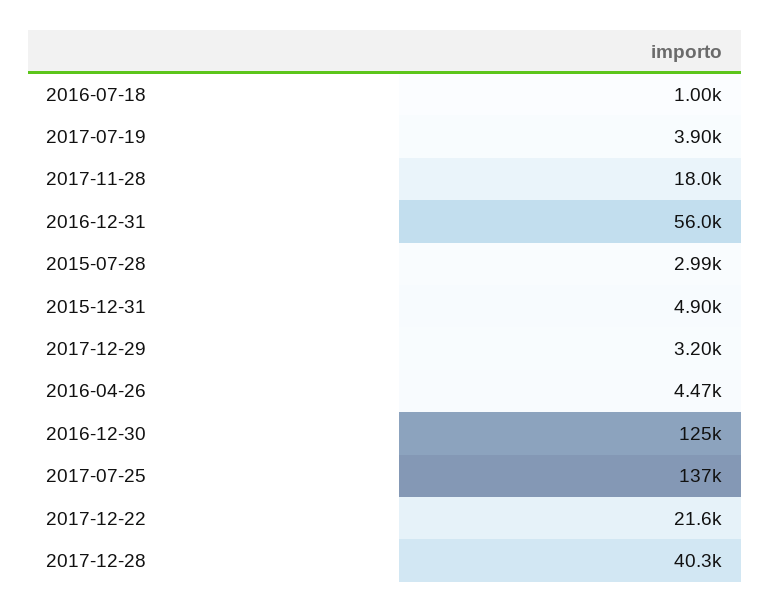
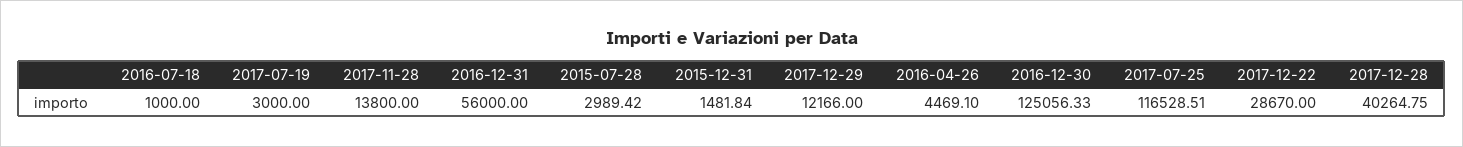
  {
    "2016-07-18": 1000,
-   "2017-07-19": 3900,
+   "2017-07-19": 3000,
-   "2017-11-28": 18000,
+   "2017-11-28": 13800,
    "2016-12-31": 56000,
    "2015-07-28": 2989.42,
-   "2015-12-31": 4900,
+   "2015-12-31": 1481.84,
-   "2017-12-29": 3200,
+   "2017-12-29": 12166,
    "2016-04-26": 4469.1,
    "2016-12-30": 125056.33,
-   "2017-07-25": 137000,
+   "2017-07-25": 116528.51,
-   "2017-12-22": 21600,
+   "2017-12-22": 28670,
    "2017-12-28": 40264.75
  }

